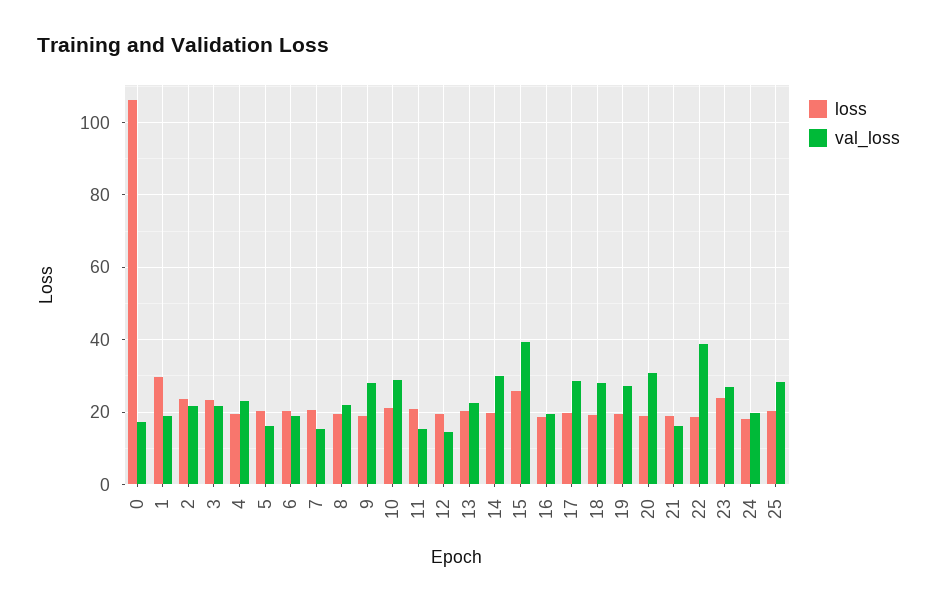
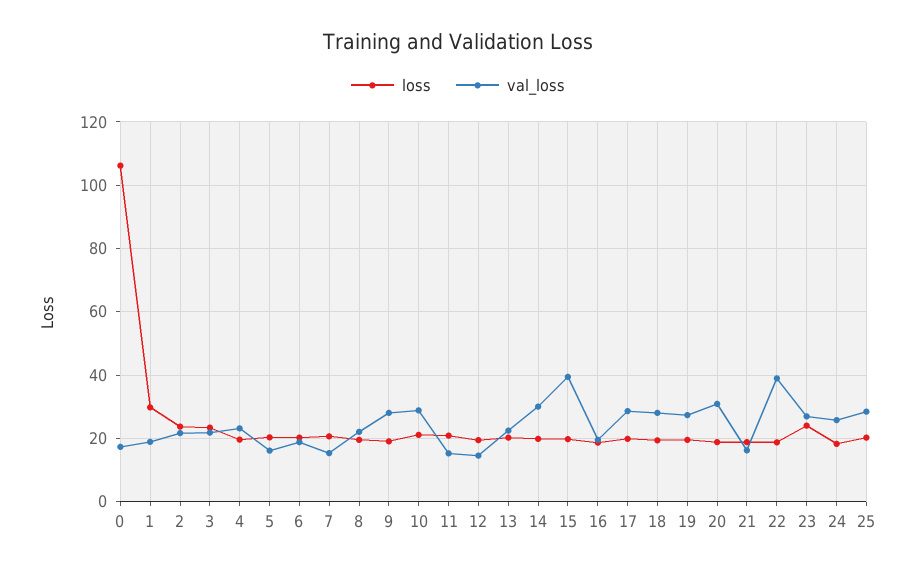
  {
    "loss": {
      "0": 106,
      "1": 30,
      "2": 24,
      "3": 24,
      "4": 20,
      "5": 20,
      "6": 20,
      "7": 20,
      "8": 20,
      "9": 20,
      "10": 22,
      "11": 20,
      "12": 20,
      "13": 20,
      "14": 20,
-     "15": 26,
+     "15": 20,
      "16": 18,
      "17": 20,
      "18": 20,
      "19": 20,
      "20": 18,
      "21": 18,
      "22": 18,
      "23": 24,
      "24": 18,
      "25": 20
    },
    "val_loss": {
      "0": 18,
      "1": 18,
      "2": 22,
      "3": 22,
      "4": 24,
      "5": 16,
      "6": 18,
      "7": 16,
      "8": 22,
      "9": 28,
      "10": 28,
      "11": 16,
      "12": 14,
      "13": 22,
      "14": 30,
      "15": 40,
      "16": 20,
      "17": 28,
      "18": 28,
      "19": 28,
      "20": 30,
      "21": 16,
      "22": 38,
      "23": 26,
-     "24": 20,
+     "24": 26,
      "25": 28
    }
  }

